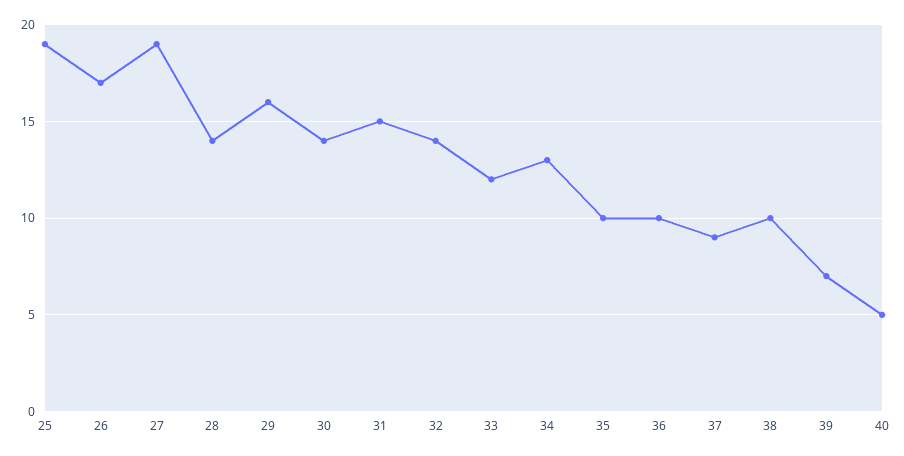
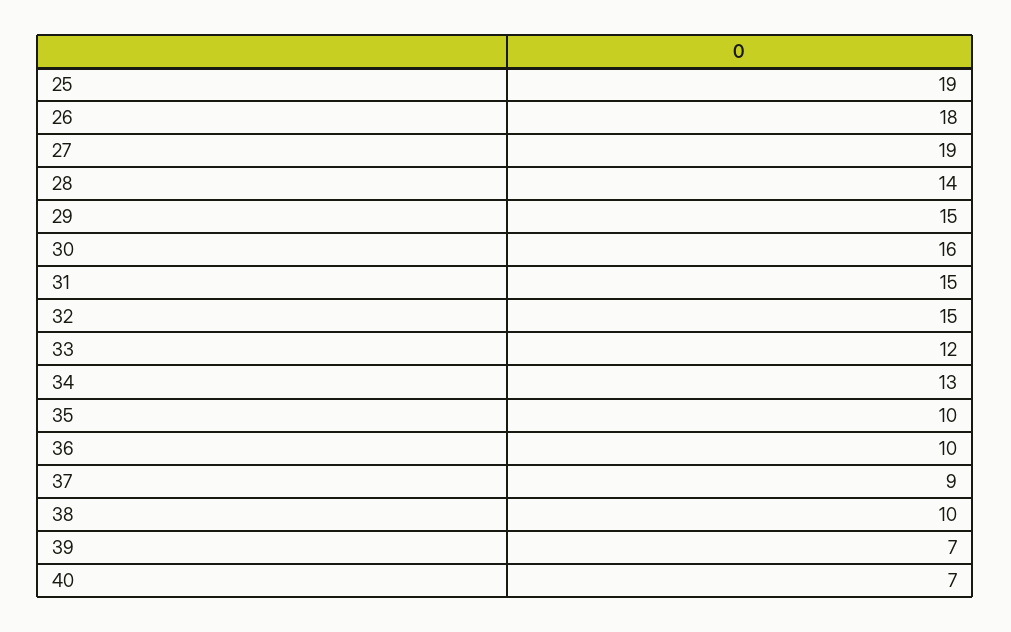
  {
    "25": 19,
-   "26": 17,
+   "26": 18,
    "27": 19,
    "28": 14,
-   "29": 16,
+   "29": 15,
-   "30": 14,
+   "30": 16,
    "31": 15,
-   "32": 14,
+   "32": 15,
    "33": 12,
    "34": 13,
    "35": 10,
    "36": 10,
    "37": 9,
    "38": 10,
    "39": 7,
-   "40": 5
+   "40": 7
  }

